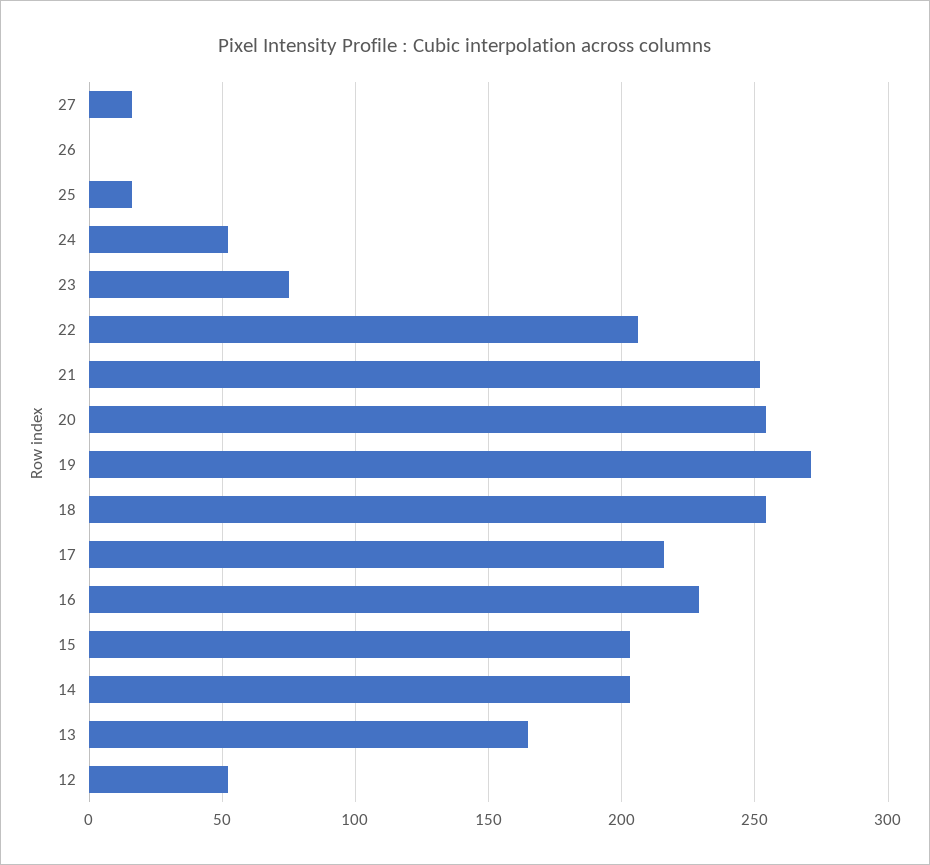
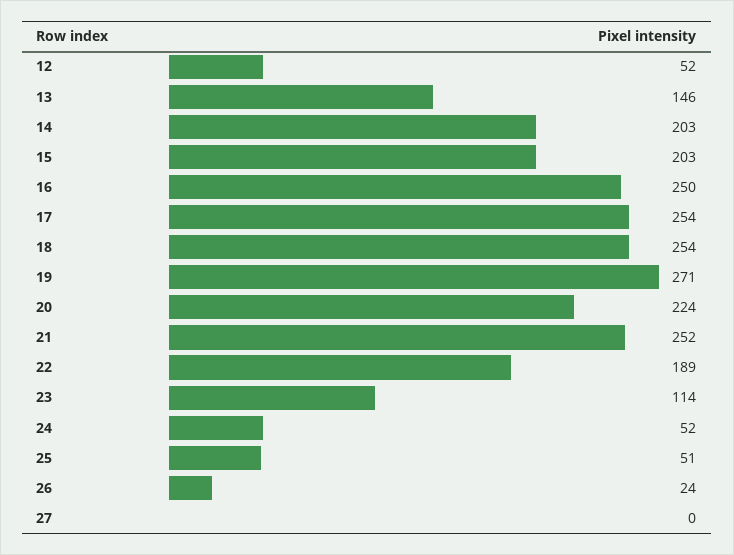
  {
-   "27": 15,
+   "27": 0,
-   "26": 0,
+   "26": 24,
-   "25": 15,
+   "25": 51,
    "24": 52,
-   "23": 75,
+   "23": 114,
-   "22": 205,
+   "22": 189,
    "21": 252,
-   "20": 255,
+   "20": 224,
    "19": 271,
    "18": 254,
-   "17": 215,
+   "17": 254,
-   "16": 230,
+   "16": 250,
    "15": 203,
    "14": 203,
-   "13": 165,
+   "13": 146,
    "12": 52
  }

